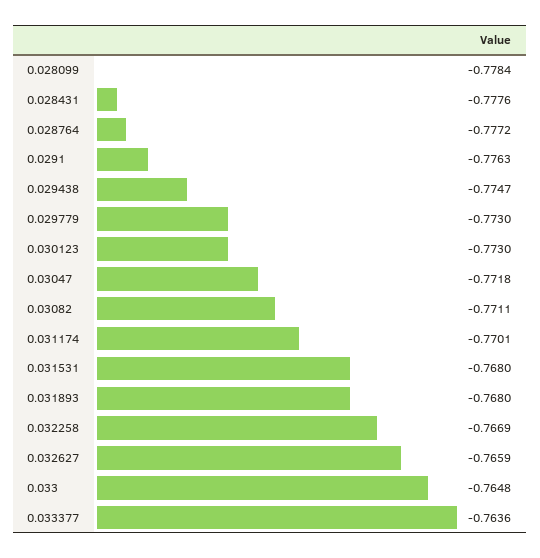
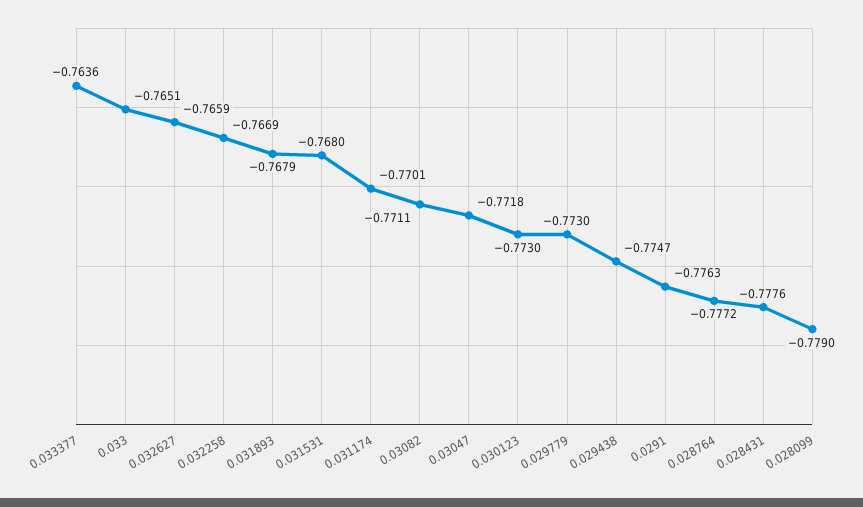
  {
-   "0.028099": -0.7784,
+   "0.028099": -0.779,
    "0.028431": -0.7776,
    "0.028764": -0.7772,
    "0.0291": -0.7763,
    "0.029438": -0.7747,
    "0.029779": -0.773,
    "0.030123": -0.773,
    "0.03047": -0.7718,
    "0.03082": -0.7711,
    "0.031174": -0.7701,
    "0.031531": -0.768,
-   "0.031893": -0.768,
+   "0.031893": -0.7679,
    "0.032258": -0.7669,
    "0.032627": -0.7659,
-   "0.033": -0.7648,
+   "0.033": -0.7651,
    "0.033377": -0.7636
  }

